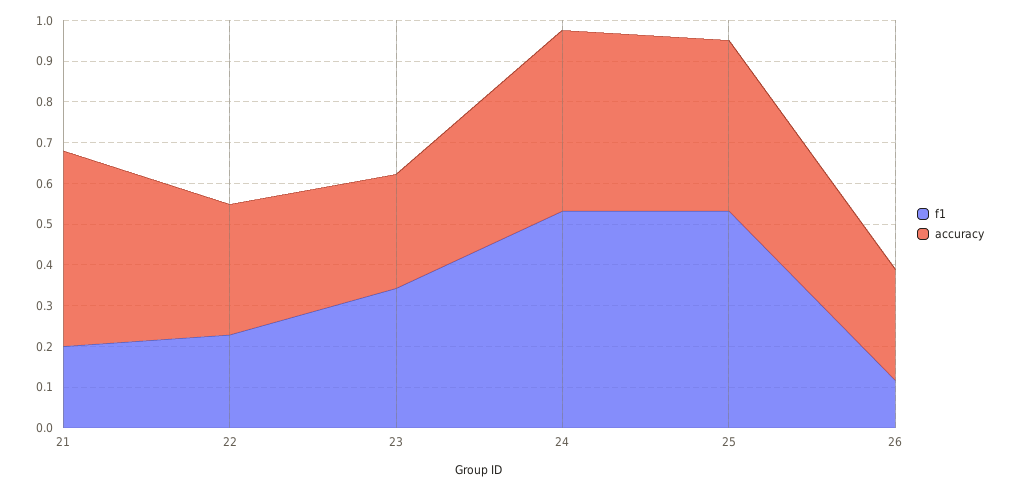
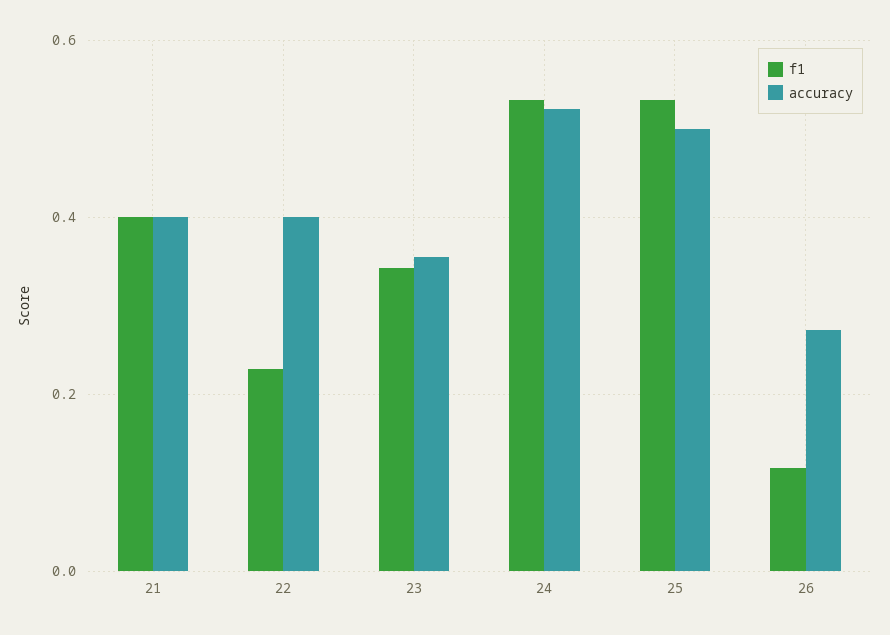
  {
    "f1": {
-     "21": 0.2,
+     "21": 0.4,
      "22": 0.22,
      "23": 0.34,
      "24": 0.54,
      "25": 0.54,
      "26": 0.12
    },
    "accuracy": {
-     "21": 0.48,
+     "21": 0.4,
-     "22": 0.32,
+     "22": 0.4,
-     "23": 0.28,
+     "23": 0.36,
-     "24": 0.44,
+     "24": 0.52,
-     "25": 0.42,
+     "25": 0.5,
      "26": 0.28
    }
  }

